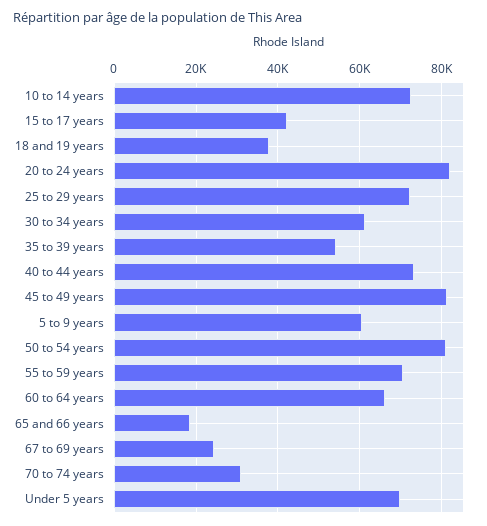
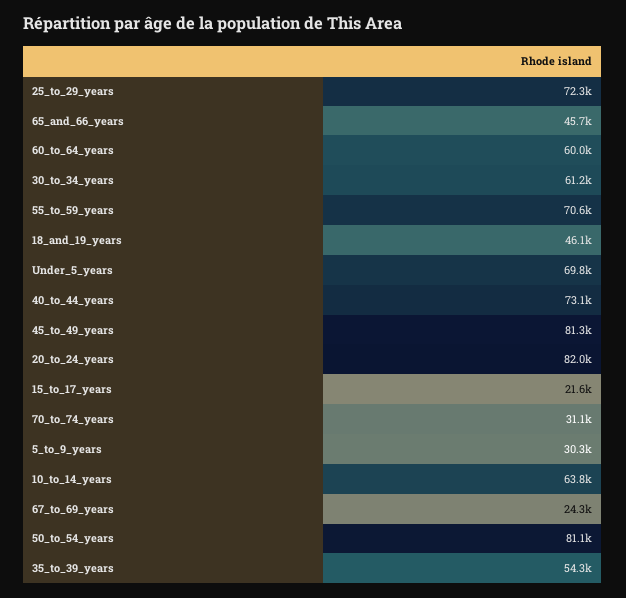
  {
-   "10 to 14 years": 72000,
+   "10 to 14 years": 63800,
-   "15 to 17 years": 42000,
+   "15 to 17 years": 21600,
-   "18 and 19 years": 38000,
+   "18 and 19 years": 46100,
    "20 to 24 years": 82000,
    "25 to 29 years": 72300,
    "30 to 34 years": 61200,
    "35 to 39 years": 54300,
    "40 to 44 years": 73100,
    "45 to 49 years": 81300,
-   "5 to 9 years": 60000,
+   "5 to 9 years": 30300,
    "50 to 54 years": 81100,
    "55 to 59 years": 70600,
-   "60 to 64 years": 66000,
+   "60 to 64 years": 60000,
-   "65 and 66 years": 18000,
+   "65 and 66 years": 45700,
    "67 to 69 years": 24300,
    "70 to 74 years": 31100,
    "Under 5 years": 69800
  }

